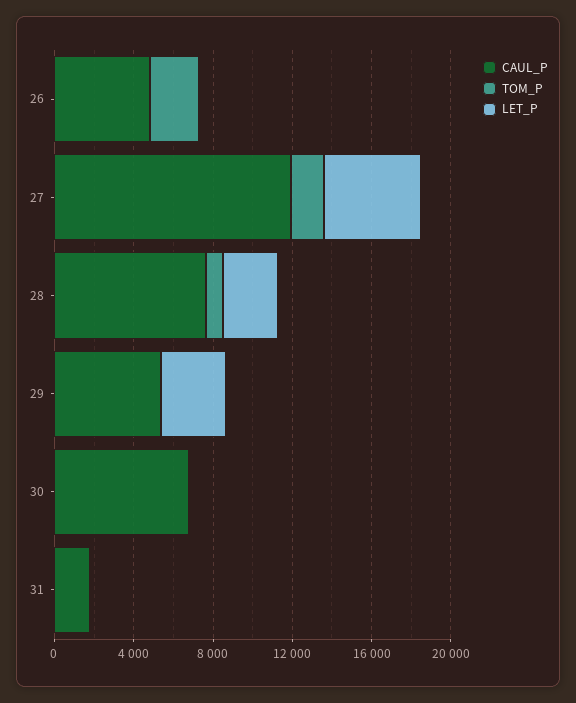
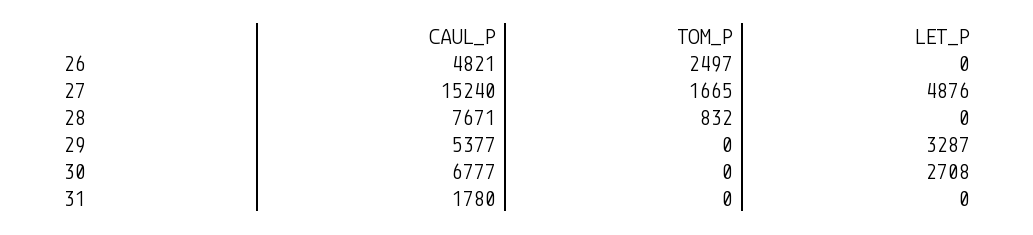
  {
    "CAUL_P": {
      "26": 4821,
-     "27": 12000,
+     "27": 15240,
      "28": 7671,
      "29": 5377,
      "30": 6777,
      "31": 1780
    },
    "TOM_P": {
      "26": 2497,
      "27": 1665,
      "28": 832,
      "29": 0,
      "30": 0,
      "31": 0
    },
    "LET_P": {
      "26": 0,
      "27": 4876,
-     "28": 3000,
+     "28": 0,
      "29": 3287,
-     "30": 0,
+     "30": 2708,
      "31": 0
    }
  }

